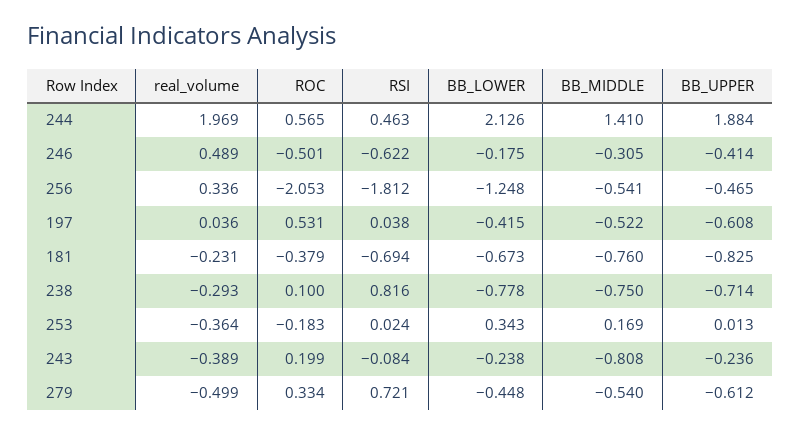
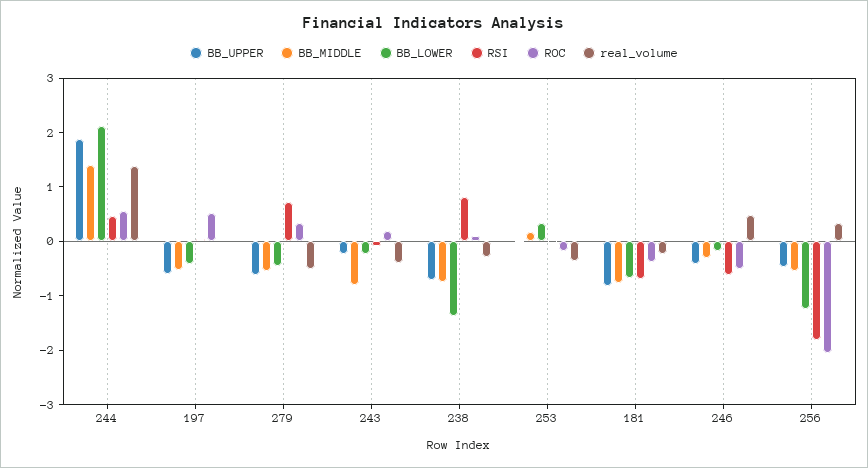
  {
    "real_volume": {
-     "244": 1.969,
+     "244": 1.4,
      "246": 0.489,
      "256": 0.336,
      "197": 0.036,
      "181": -0.231,
      "238": -0.293,
      "253": -0.364,
      "243": -0.389,
      "279": -0.499
    },
    "ROC": {
      "244": 0.565,
      "246": -0.501,
      "256": -2.053,
      "197": 0.531,
      "181": -0.379,
      "238": 0.1,
      "253": -0.183,
      "243": 0.199,
      "279": 0.334
    },
    "RSI": {
      "244": 0.463,
      "246": -0.622,
      "256": -1.812,
      "197": 0.038,
      "181": -0.694,
      "238": 0.816,
      "253": 0.024,
      "243": -0.084,
      "279": 0.721
    },
    "BB_LOWER": {
      "244": 2.126,
      "246": -0.175,
      "256": -1.248,
      "197": -0.415,
      "181": -0.673,
-     "238": -0.778,
+     "238": -1.4,
      "253": 0.343,
      "243": -0.238,
      "279": -0.448
    },
    "BB_MIDDLE": {
      "244": 1.41,
      "246": -0.305,
      "256": -0.541,
      "197": -0.522,
      "181": -0.76,
      "238": -0.75,
      "253": 0.169,
      "243": -0.808,
      "279": -0.54
    },
    "BB_UPPER": {
      "244": 1.884,
      "246": -0.414,
      "256": -0.465,
      "197": -0.608,
      "181": -0.825,
      "238": -0.714,
      "253": 0.013,
      "243": -0.236,
      "279": -0.612
    }
  }

